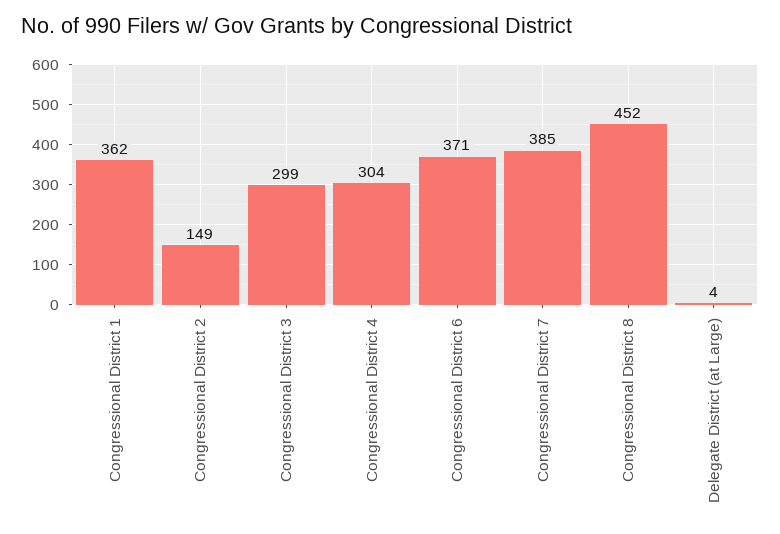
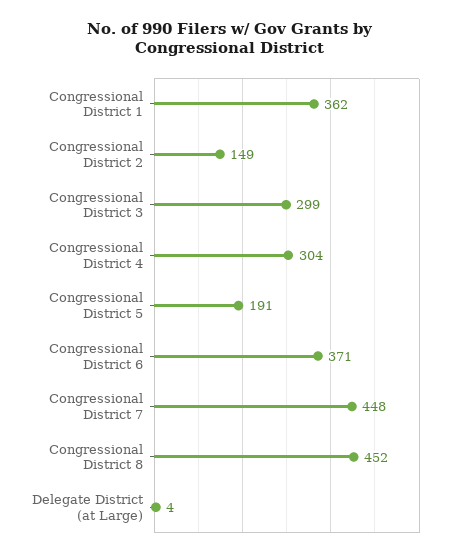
  {
    "Congressional District 1": 362,
    "Congressional District 2": 149,
    "Congressional District 3": 299,
    "Congressional District 4": 304,
    "Congressional District 6": 371,
-   "Congressional District 7": 385,
+   "Congressional District 7": 448,
    "Congressional District 8": 452,
-   "Delegate District (at Large)": 4
+   "Delegate District (at Large)": 4,
+   "Congressional District 5": 191
  }

